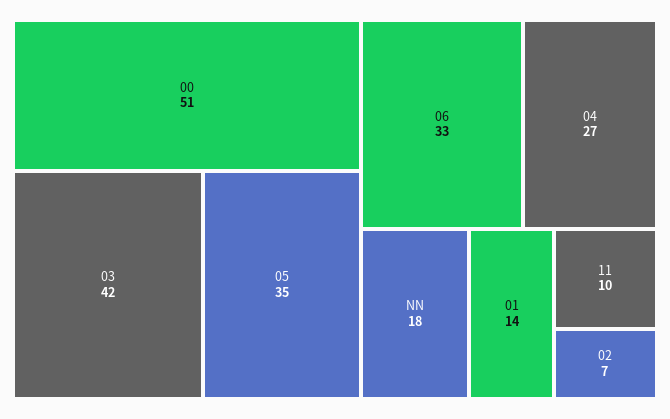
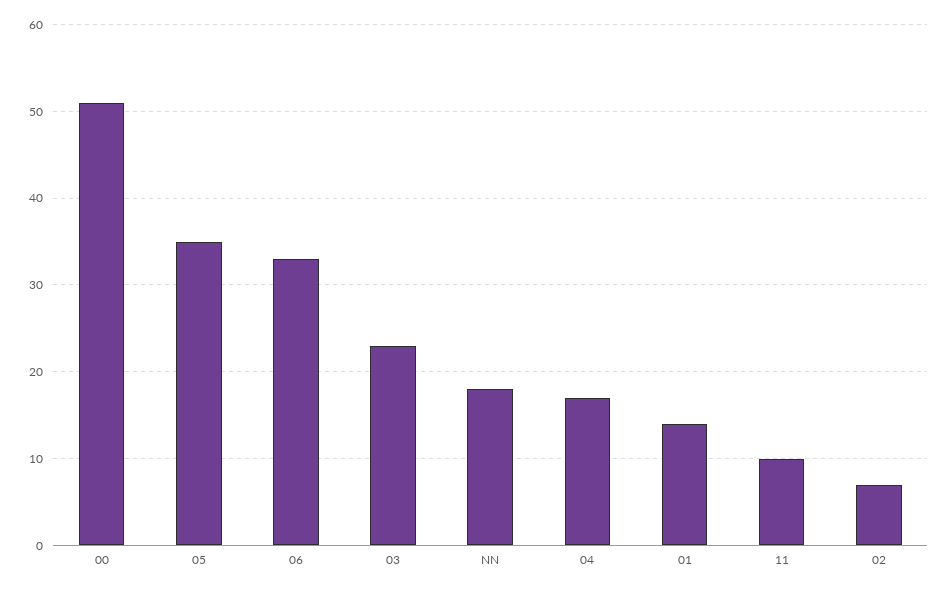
  {
    "00": 51,
-   "03": 42,
+   "03": 23,
    "05": 35,
    "06": 33,
-   "04": 27,
+   "04": 17,
    "NN": 18,
    "01": 14,
    "11": 10,
    "02": 7
  }

